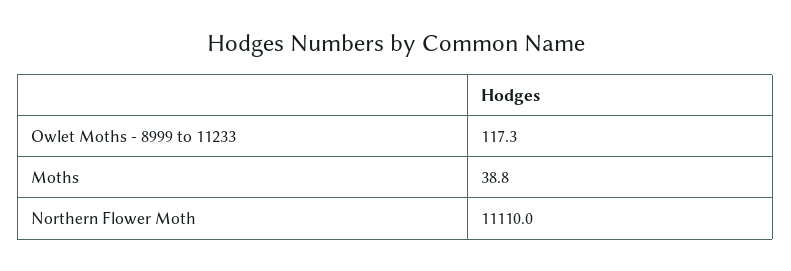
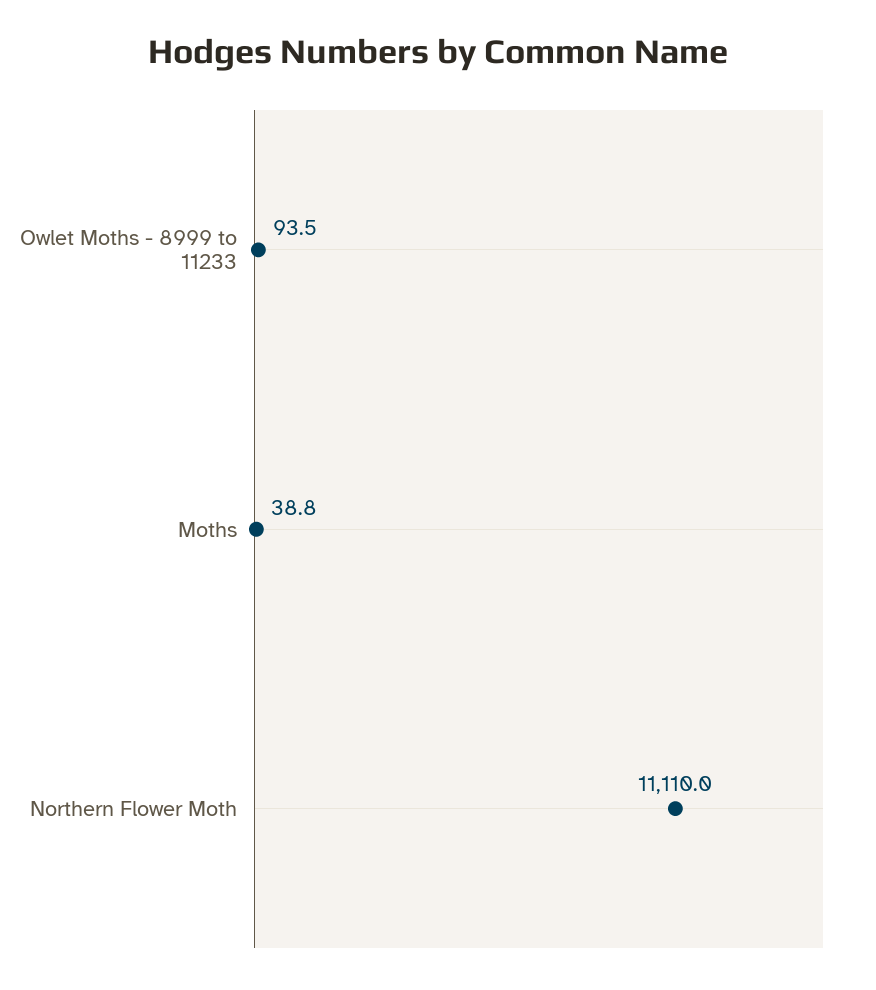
  {
-   "Owlet Moths - 8999 to 11233": 117.3,
+   "Owlet Moths - 8999 to 11233": 93.5,
    "Moths": 38.8,
    "Northern Flower Moth": 11110
  }

